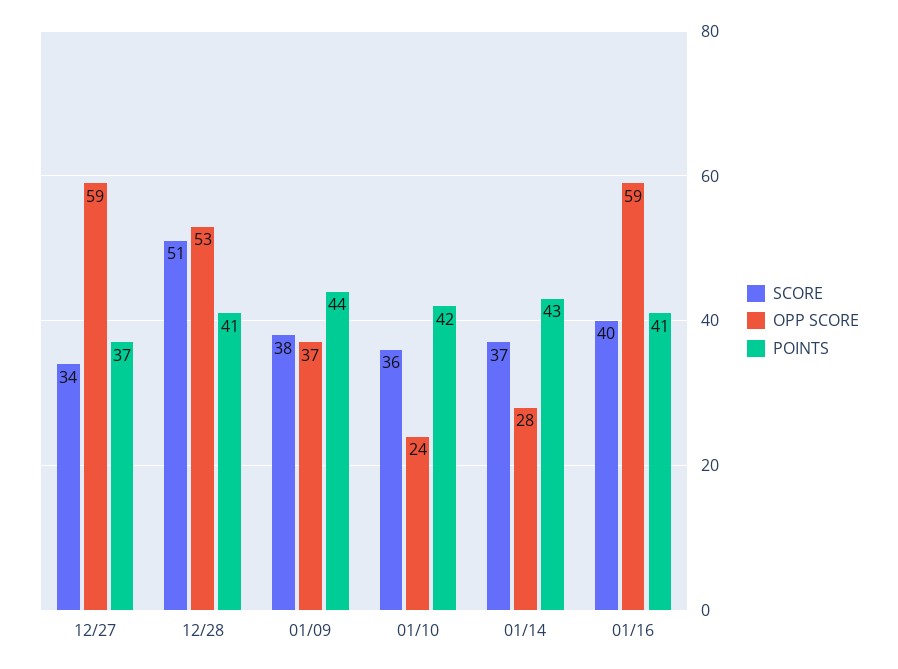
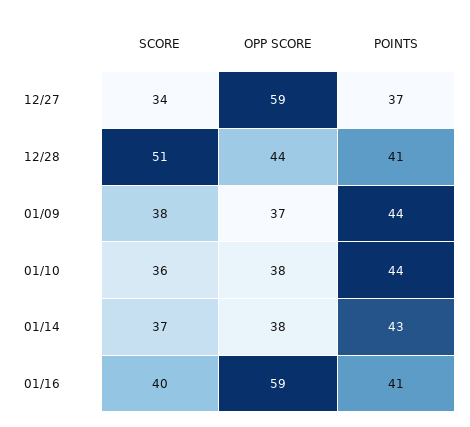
  {
    "SCORE": {
      "12/27": 34,
      "12/28": 51,
      "01/09": 38,
      "01/10": 36,
      "01/14": 37,
      "01/16": 40
    },
    "OPP SCORE": {
      "12/27": 59,
-     "12/28": 53,
+     "12/28": 44,
      "01/09": 37,
-     "01/10": 24,
+     "01/10": 38,
-     "01/14": 28,
+     "01/14": 38,
      "01/16": 59
    },
    "POINTS": {
      "12/27": 37,
      "12/28": 41,
      "01/09": 44,
-     "01/10": 42,
+     "01/10": 44,
      "01/14": 43,
      "01/16": 41
    }
  }

